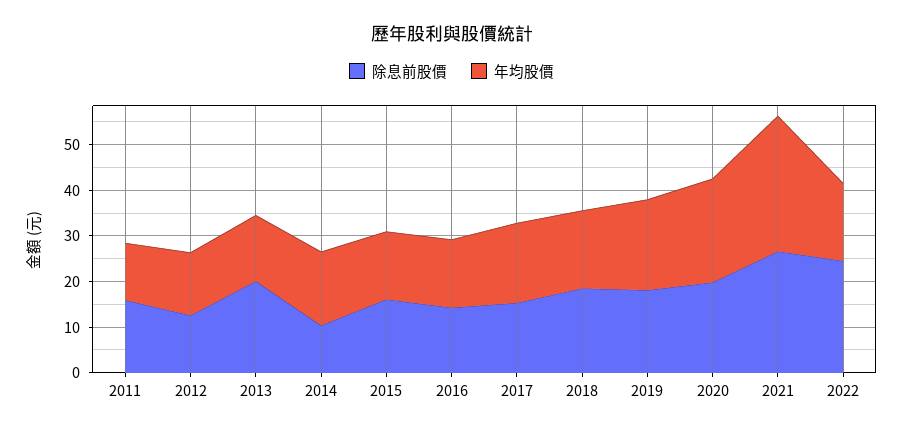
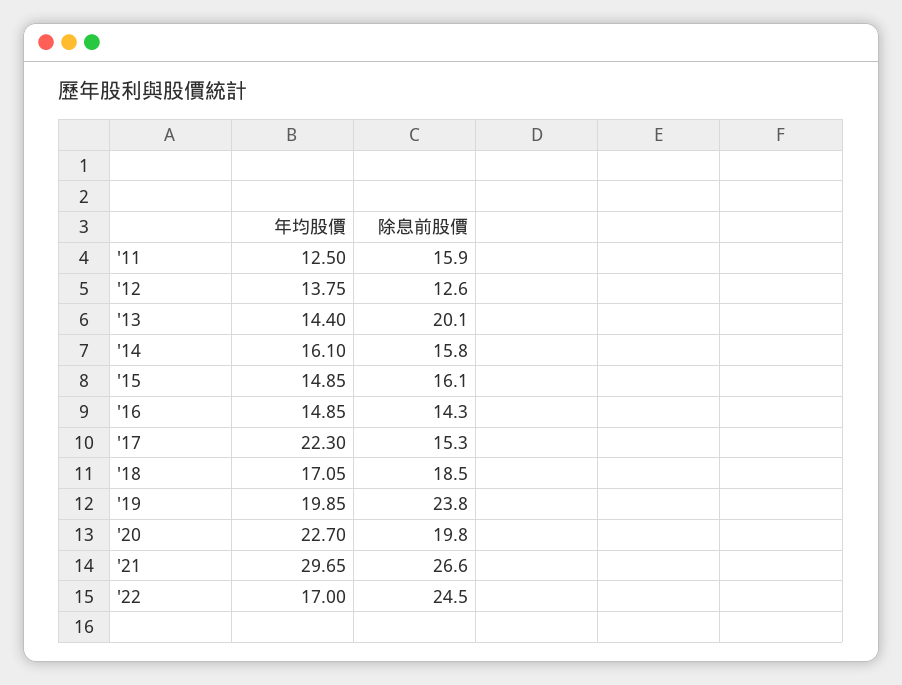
  {
    "除息前股價": {
      "2011": 15.9,
      "2012": 12.6,
      "2013": 20.1,
-     "2014": 10,
+     "2014": 15.8,
      "2015": 16.1,
      "2016": 14.3,
      "2017": 15.3,
      "2018": 18.5,
-     "2019": 18,
+     "2019": 23.8,
      "2020": 19.8,
      "2021": 26.6,
      "2022": 24.5
    },
    "年均股價": {
      "2011": 12.5,
      "2012": 13.75,
      "2013": 14.4,
      "2014": 16.1,
      "2015": 14.85,
      "2016": 14.85,
-     "2017": 18,
+     "2017": 22.3,
      "2018": 17.05,
      "2019": 19.85,
      "2020": 22.7,
      "2021": 29.65,
      "2022": 17
    }
  }

